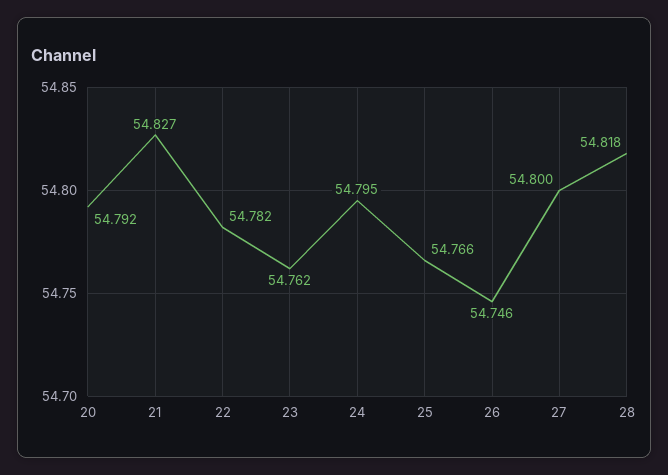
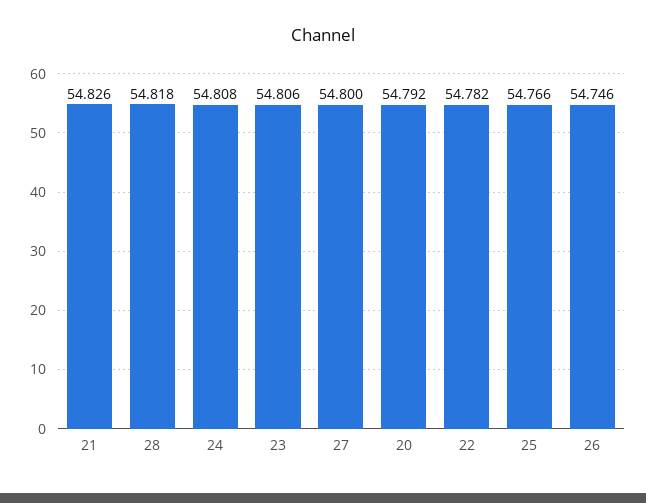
  {
    "20": 54.792,
-   "21": 54.827,
+   "21": 54.826,
    "22": 54.782,
-   "23": 54.762,
+   "23": 54.806,
-   "24": 54.795,
+   "24": 54.808,
    "25": 54.766,
    "26": 54.746,
    "27": 54.8,
    "28": 54.818
  }

